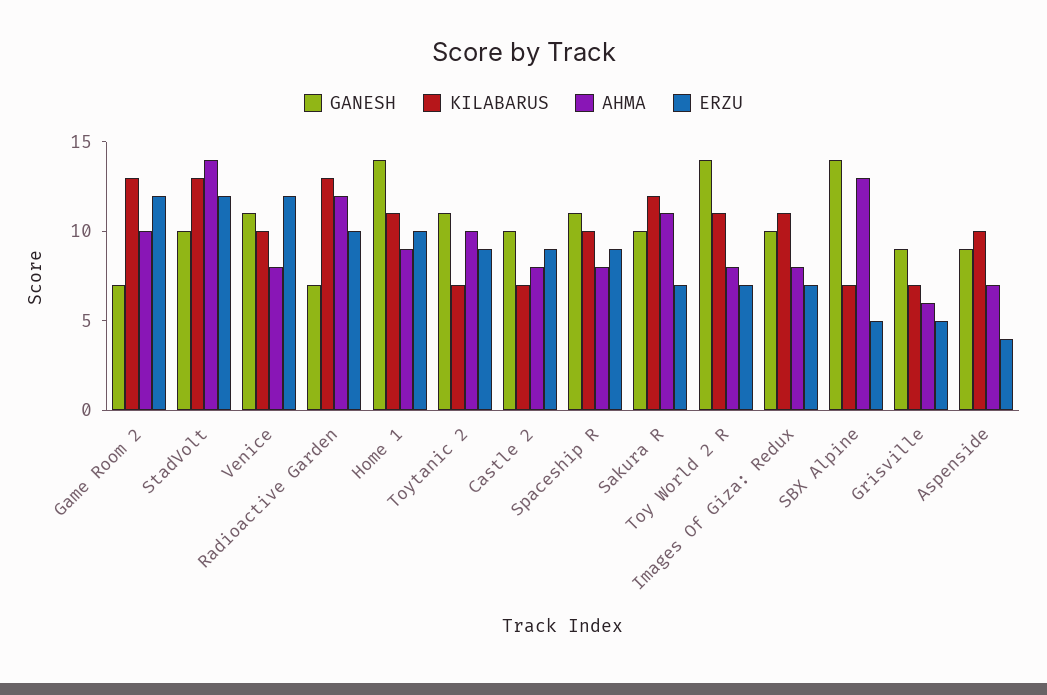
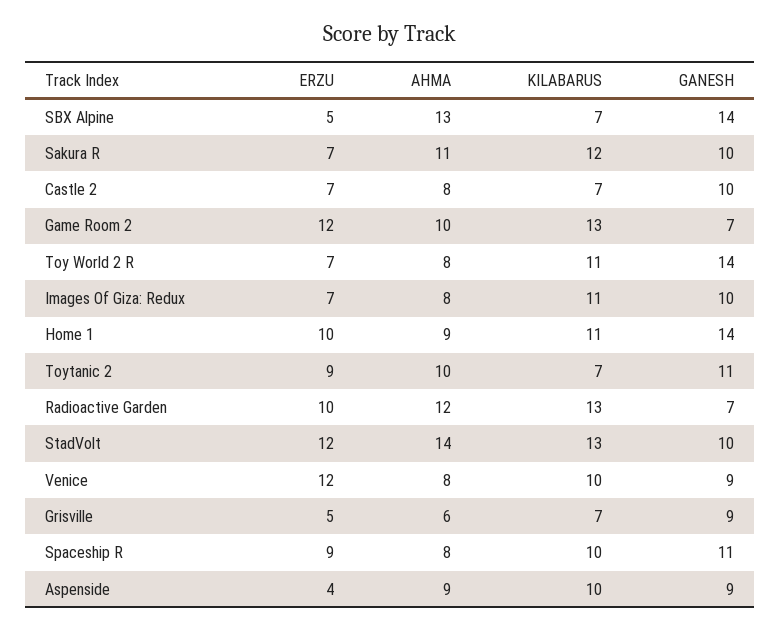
  {
    "GANESH": {
      "Game Room 2": 7,
      "StadVolt": 10,
-     "Venice": 11,
+     "Venice": 9,
      "Radioactive Garden": 7,
      "Home 1": 14,
      "Toytanic 2": 11,
      "Castle 2": 10,
      "Spaceship R": 11,
      "Sakura R": 10,
      "Toy World 2 R": 14,
      "Images Of Giza: Redux": 10,
      "SBX Alpine": 14,
      "Grisville": 9,
      "Aspenside": 9
    },
    "KILABARUS": {
      "Game Room 2": 13,
      "StadVolt": 13,
      "Venice": 10,
      "Radioactive Garden": 13,
      "Home 1": 11,
      "Toytanic 2": 7,
      "Castle 2": 7,
      "Spaceship R": 10,
      "Sakura R": 12,
      "Toy World 2 R": 11,
      "Images Of Giza: Redux": 11,
      "SBX Alpine": 7,
      "Grisville": 7,
      "Aspenside": 10
    },
    "AHMA": {
      "Game Room 2": 10,
      "StadVolt": 14,
      "Venice": 8,
      "Radioactive Garden": 12,
      "Home 1": 9,
      "Toytanic 2": 10,
      "Castle 2": 8,
      "Spaceship R": 8,
      "Sakura R": 11,
      "Toy World 2 R": 8,
      "Images Of Giza: Redux": 8,
      "SBX Alpine": 13,
      "Grisville": 6,
-     "Aspenside": 7
+     "Aspenside": 9
    },
    "ERZU": {
      "Game Room 2": 12,
      "StadVolt": 12,
      "Venice": 12,
      "Radioactive Garden": 10,
      "Home 1": 10,
      "Toytanic 2": 9,
-     "Castle 2": 9,
+     "Castle 2": 7,
      "Spaceship R": 9,
      "Sakura R": 7,
      "Toy World 2 R": 7,
      "Images Of Giza: Redux": 7,
      "SBX Alpine": 5,
      "Grisville": 5,
      "Aspenside": 4
    }
  }

